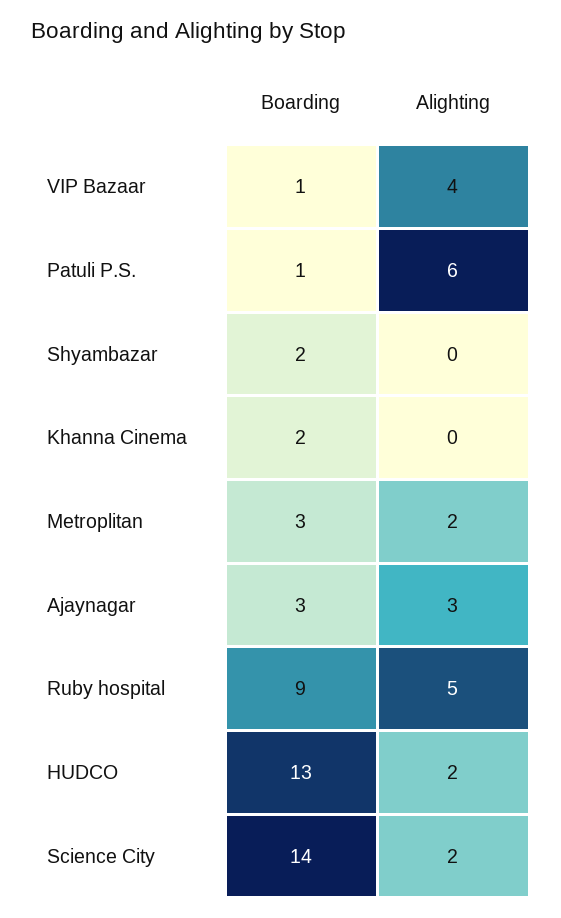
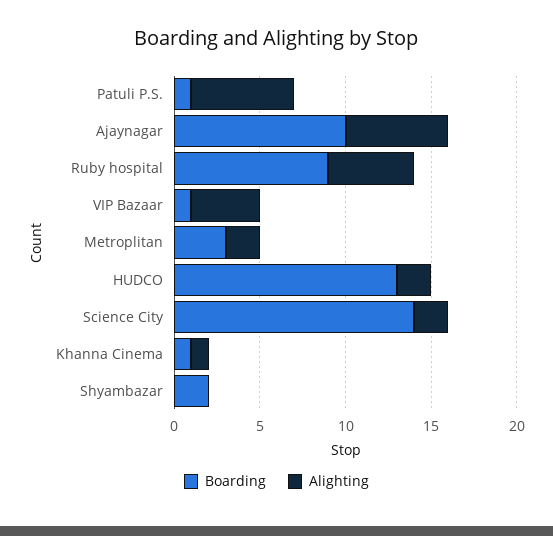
  {
    "Boarding": {
      "VIP Bazaar": 1,
      "Patuli P.S.": 1,
      "Shyambazar": 2,
-     "Khanna Cinema": 2,
+     "Khanna Cinema": 1,
      "Metroplitan": 3,
-     "Ajaynagar": 3,
+     "Ajaynagar": 10,
      "Ruby hospital": 9,
      "HUDCO": 13,
      "Science City": 14
    },
    "Alighting": {
      "VIP Bazaar": 4,
      "Patuli P.S.": 6,
      "Shyambazar": 0,
-     "Khanna Cinema": 0,
+     "Khanna Cinema": 1,
      "Metroplitan": 2,
-     "Ajaynagar": 3,
+     "Ajaynagar": 6,
      "Ruby hospital": 5,
      "HUDCO": 2,
      "Science City": 2
    }
  }

